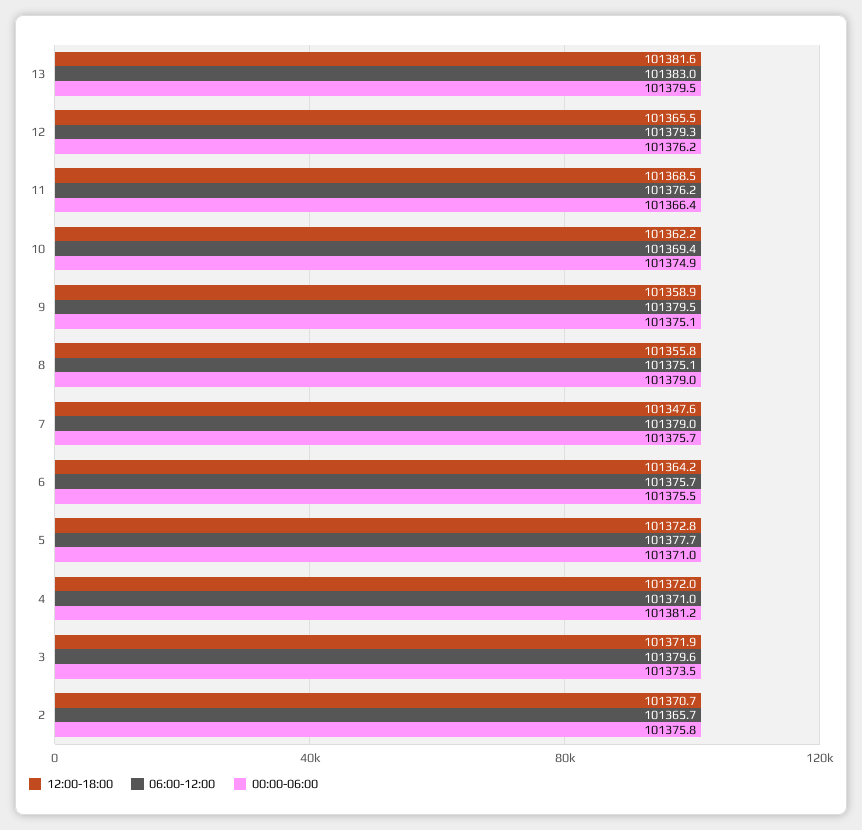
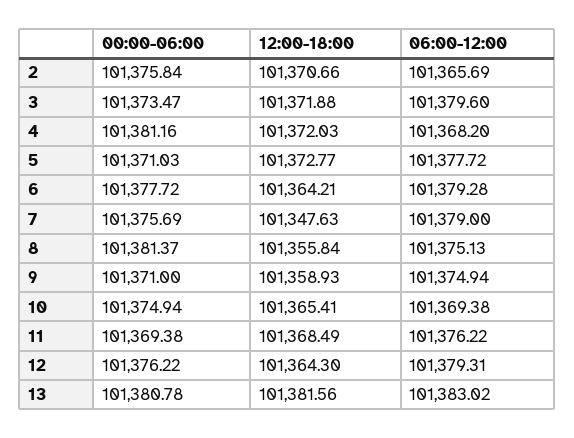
  {
    "12:00-18:00": {
      "13": 101381.56,
-     "12": 101365.5,
+     "12": 101364.3,
      "11": 101368.49,
-     "10": 101362.2,
+     "10": 101365.41,
      "9": 101358.93,
      "8": 101355.84,
      "7": 101347.63,
      "6": 101364.21,
      "5": 101372.77,
      "4": 101372.03,
      "3": 101371.88,
      "2": 101370.66
    },
    "06:00-12:00": {
      "13": 101383.02,
      "12": 101379.31,
      "11": 101376.22,
      "10": 101369.38,
-     "9": 101379.5,
+     "9": 101374.94,
      "8": 101375.13,
      "7": 101379,
-     "6": 101375.7,
+     "6": 101379.28,
      "5": 101377.72,
-     "4": 101371,
+     "4": 101368.2,
      "3": 101379.6,
      "2": 101365.69
    },
    "00:00-06:00": {
-     "13": 101379.5,
+     "13": 101380.78,
      "12": 101376.22,
-     "11": 101366.4,
+     "11": 101369.38,
      "10": 101374.94,
-     "9": 101375.1,
+     "9": 101371,
-     "8": 101379,
+     "8": 101381.37,
      "7": 101375.69,
-     "6": 101375.5,
+     "6": 101377.72,
      "5": 101371.03,
      "4": 101381.16,
      "3": 101373.47,
      "2": 101375.84
    }
  }

